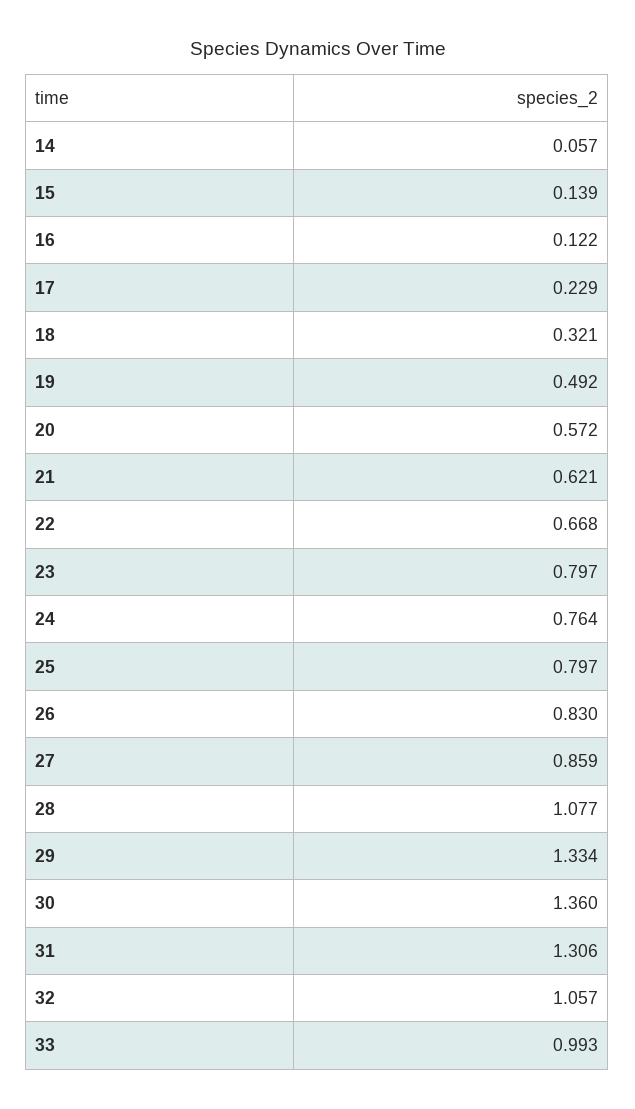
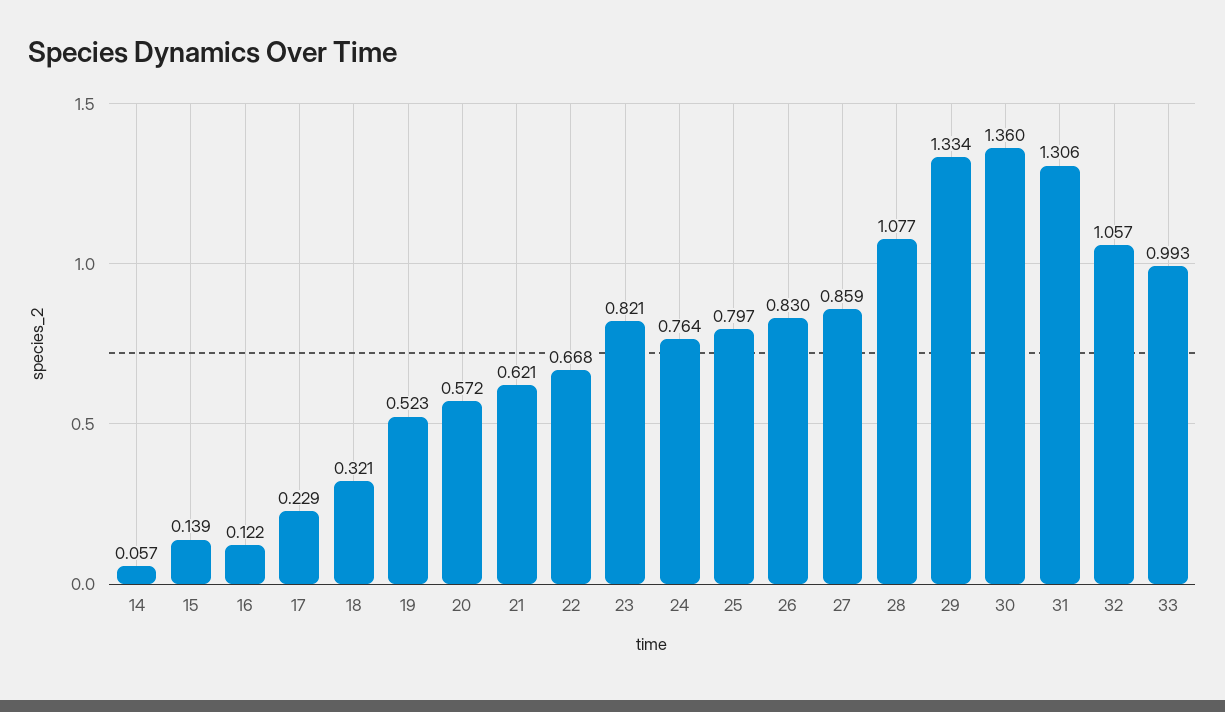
  {
    "14": 0.057,
    "15": 0.139,
    "16": 0.122,
    "17": 0.229,
    "18": 0.321,
-   "19": 0.492,
+   "19": 0.523,
    "20": 0.572,
    "21": 0.621,
    "22": 0.668,
-   "23": 0.797,
+   "23": 0.821,
    "24": 0.764,
    "25": 0.797,
    "26": 0.83,
    "27": 0.859,
    "28": 1.077,
    "29": 1.334,
    "30": 1.36,
    "31": 1.306,
    "32": 1.057,
    "33": 0.993
  }

